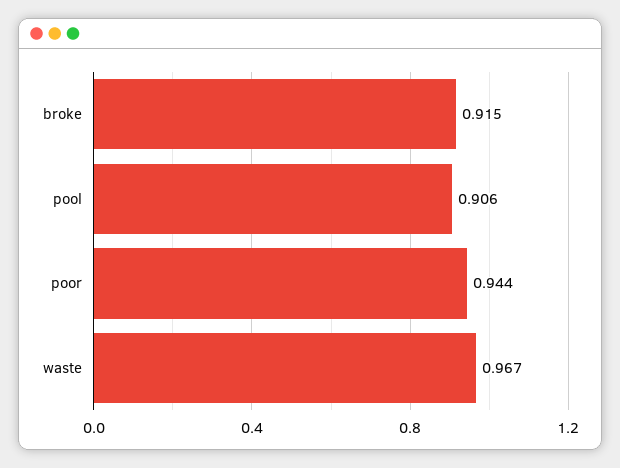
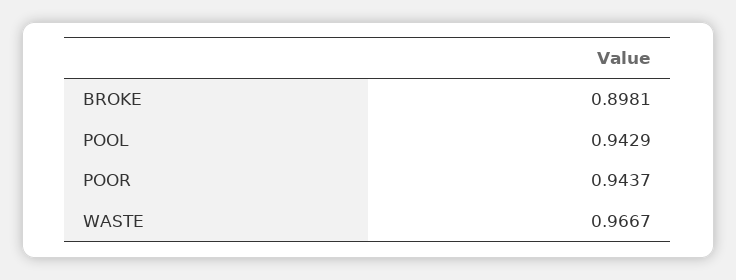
  {
-   "broke": 0.915,
+   "broke": 0.8981,
-   "pool": 0.906,
+   "pool": 0.9429,
    "poor": 0.9437,
    "waste": 0.9667
  }

